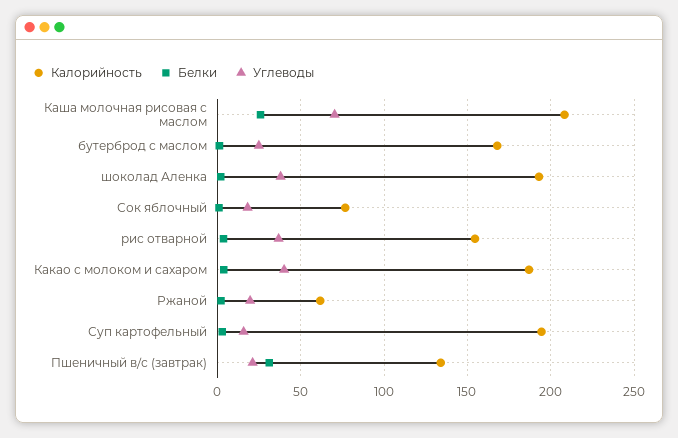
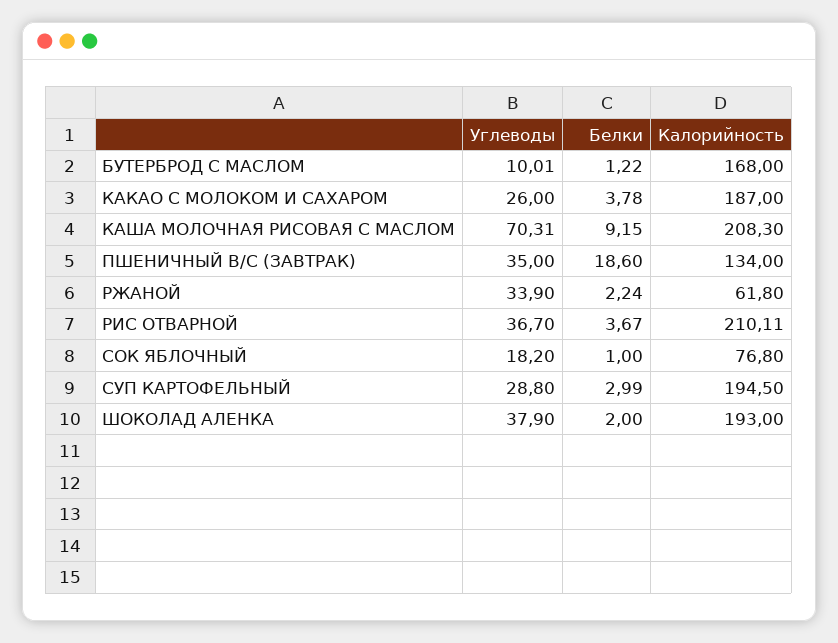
  {
    "Калорийность": {
      "Каша молочная рисовая с маслом": 208.3,
      "бутерброд с маслом": 168,
      "шоколад Аленка": 193,
      "Сок яблочный": 76.8,
-     "рис отварной": 155,
+     "рис отварной": 210.11,
      "Какао с молоком и сахаром": 187,
      "Ржаной": 61.8,
      "Суп картофельный": 194.5,
      "Пшеничный в/с (завтрак)": 134
    },
    "Белки": {
-     "Каша молочная рисовая с маслом": 25,
+     "Каша молочная рисовая с маслом": 9.15,
      "бутерброд с маслом": 1.22,
      "шоколад Аленка": 2,
      "Сок яблочный": 1,
      "рис отварной": 3.67,
      "Какао с молоком и сахаром": 3.78,
      "Ржаной": 2.24,
      "Суп картофельный": 2.99,
-     "Пшеничный в/с (завтрак)": 30
+     "Пшеничный в/с (завтрак)": 18.6
    },
    "Углеводы": {
      "Каша молочная рисовая с маслом": 70.31,
-     "бутерброд с маслом": 25,
+     "бутерброд с маслом": 10.01,
      "шоколад Аленка": 37.9,
      "Сок яблочный": 18.2,
      "рис отварной": 36.7,
-     "Какао с молоком и сахаром": 40,
+     "Какао с молоком и сахаром": 26,
-     "Ржаной": 20,
+     "Ржаной": 33.9,
-     "Суп картофельный": 15,
+     "Суп картофельный": 28.8,
-     "Пшеничный в/с (завтрак)": 20
+     "Пшеничный в/с (завтрак)": 35
    }
  }

